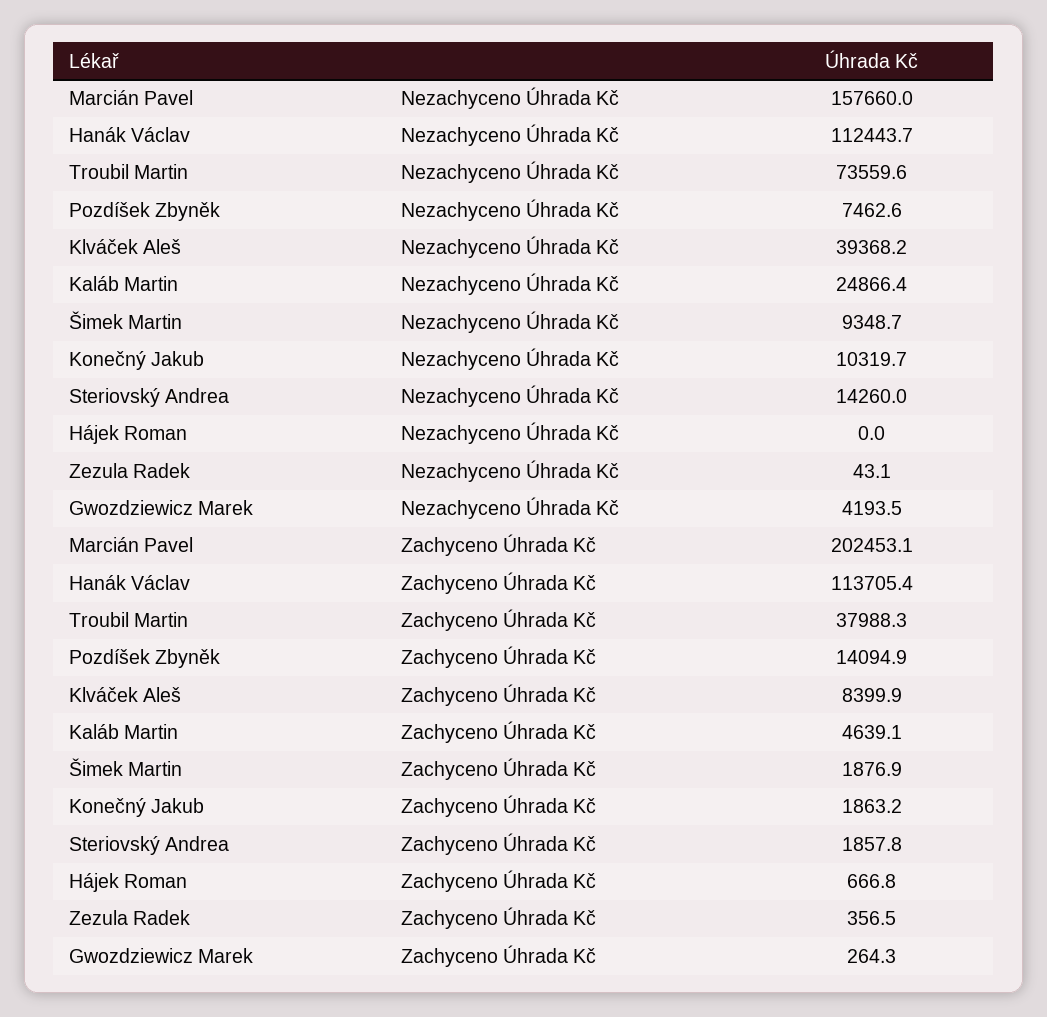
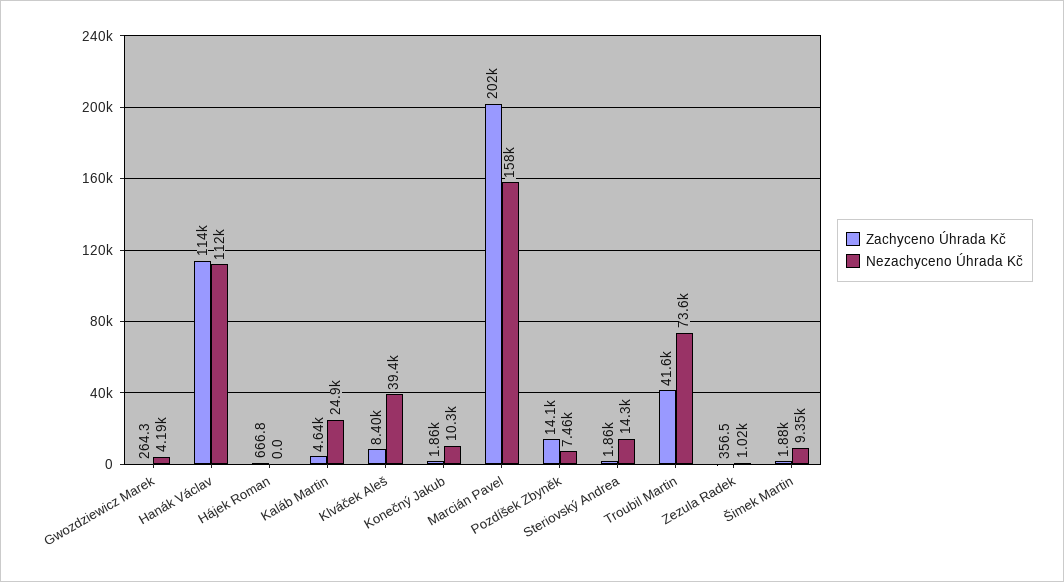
  {
    "Nezachyceno Úhrada Kč": {
      "Marcián Pavel": 157660,
      "Hanák Václav": 112443.7,
      "Troubil Martin": 73559.6,
      "Pozdíšek Zbyněk": 7462.6,
      "Klváček Aleš": 39368.2,
      "Kaláb Martin": 24866.4,
      "Šimek Martin": 9348.7,
      "Konečný Jakub": 10319.7,
      "Steriovský Andrea": 14260,
      "Hájek Roman": 0,
-     "Zezula Radek": 43.1,
+     "Zezula Radek": 1020,
      "Gwozdziewicz Marek": 4193.5
    },
    "Zachyceno Úhrada Kč": {
      "Marcián Pavel": 202453.1,
      "Hanák Václav": 113705.4,
-     "Troubil Martin": 37988.3,
+     "Troubil Martin": 41600,
      "Pozdíšek Zbyněk": 14094.9,
      "Klváček Aleš": 8399.9,
      "Kaláb Martin": 4639.1,
      "Šimek Martin": 1876.9,
      "Konečný Jakub": 1863.2,
      "Steriovský Andrea": 1857.8,
      "Hájek Roman": 666.8,
      "Zezula Radek": 356.5,
      "Gwozdziewicz Marek": 264.3
    }
  }

